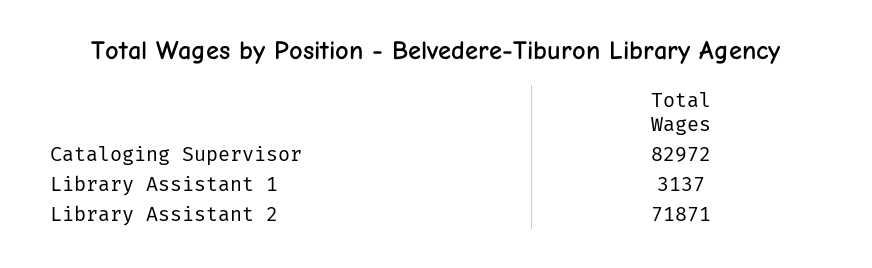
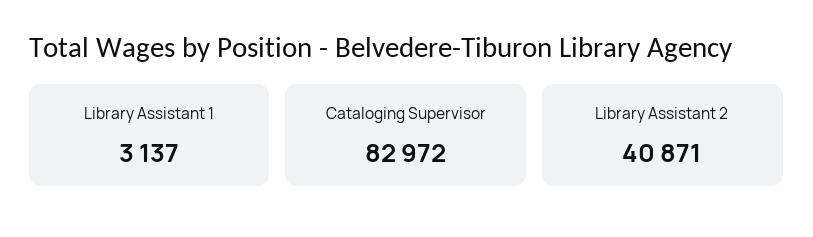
  {
    "Cataloging Supervisor": 82972,
    "Library Assistant 1": 3137,
-   "Library Assistant 2": 71871
+   "Library Assistant 2": 40871
  }

